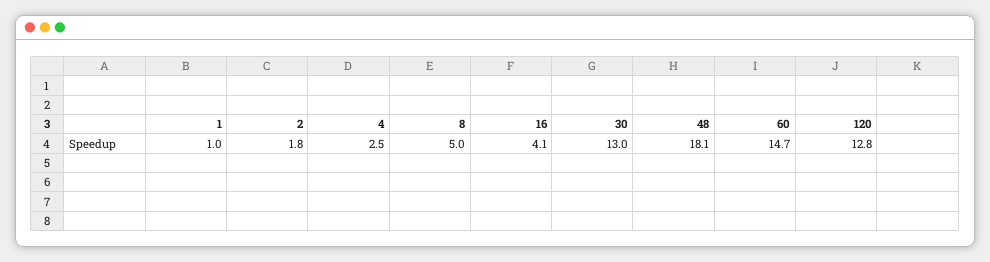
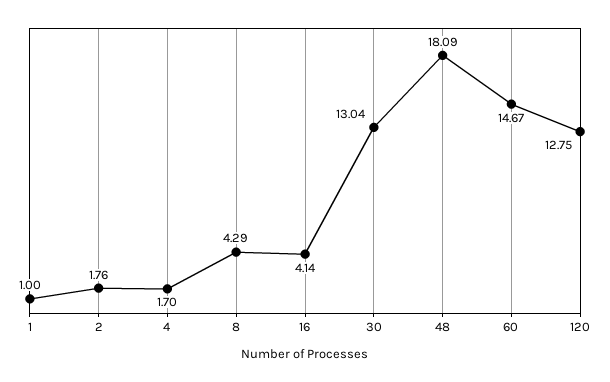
  {
    "1": 1,
    "2": 1.76,
-   "4": 2.5,
+   "4": 1.7,
-   "8": 5,
+   "8": 4.29,
    "16": 4.14,
    "30": 13.04,
    "48": 18.09,
    "60": 14.67,
    "120": 12.75
  }

